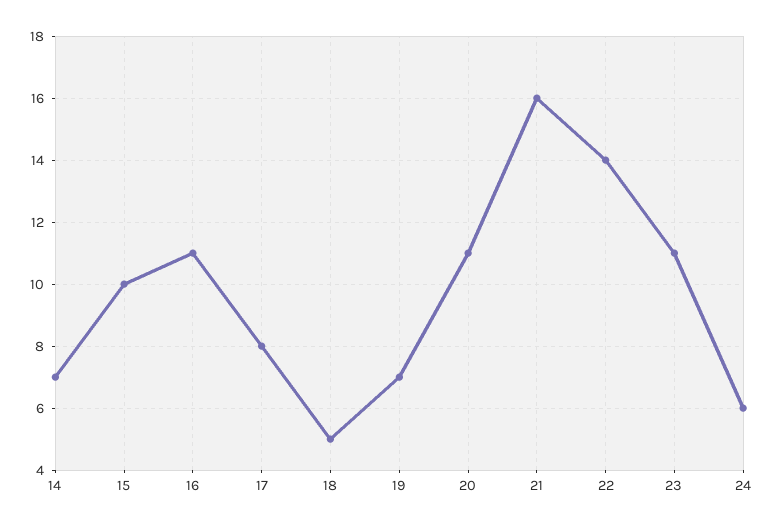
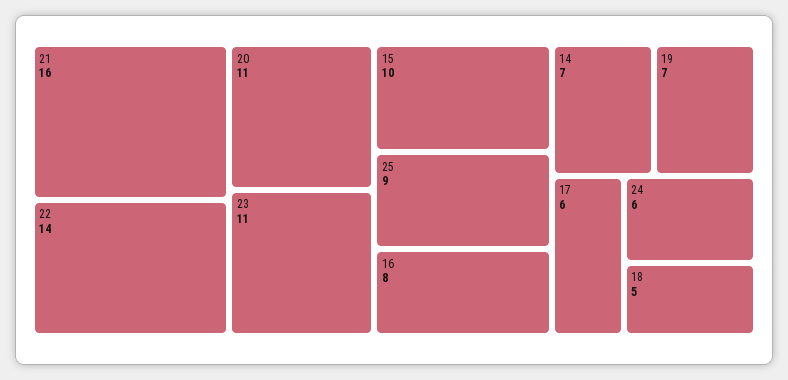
  {
    "14": 7,
    "15": 10,
-   "16": 11,
+   "16": 8,
-   "17": 8,
+   "17": 6,
    "18": 5,
    "19": 7,
    "20": 11,
    "21": 16,
    "22": 14,
    "23": 11,
-   "24": 6
+   "24": 6,
+   "25": 9
  }

